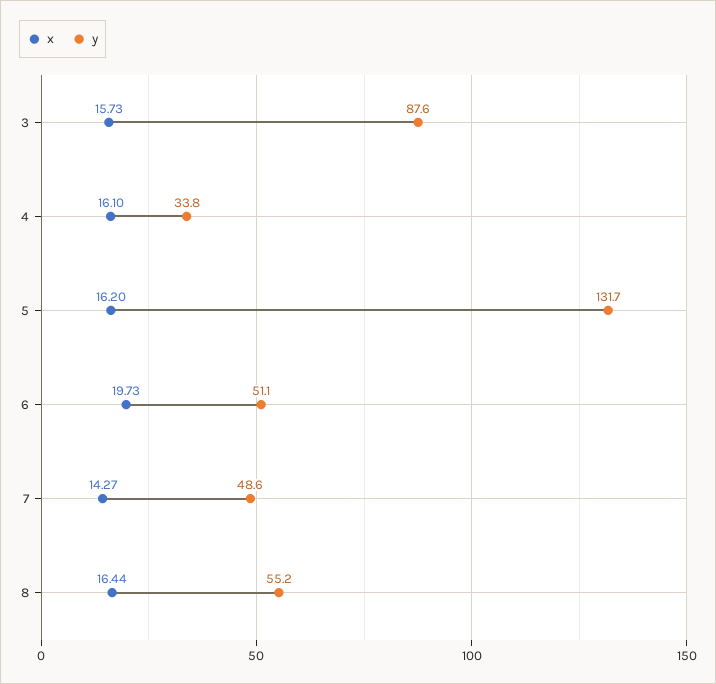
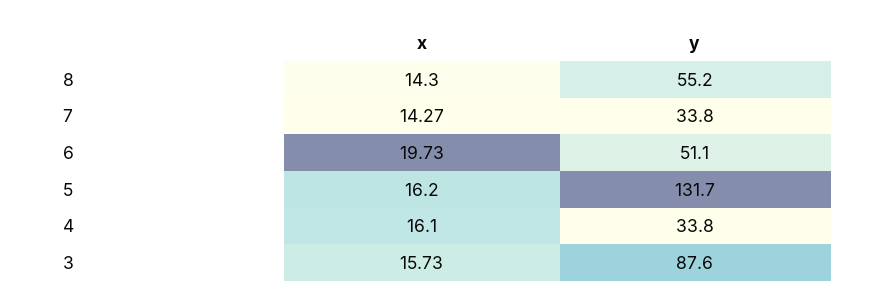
  {
    "x": {
      "3": 15.73,
      "4": 16.1,
      "5": 16.2,
      "6": 19.73,
      "7": 14.27,
-     "8": 16.44
+     "8": 14.3
    },
    "y": {
      "3": 87.6,
      "4": 33.8,
      "5": 131.7,
      "6": 51.1,
-     "7": 48.6,
+     "7": 33.8,
      "8": 55.2
    }
  }

